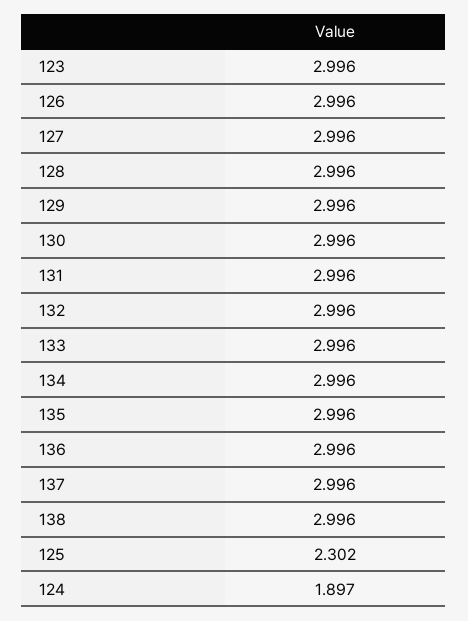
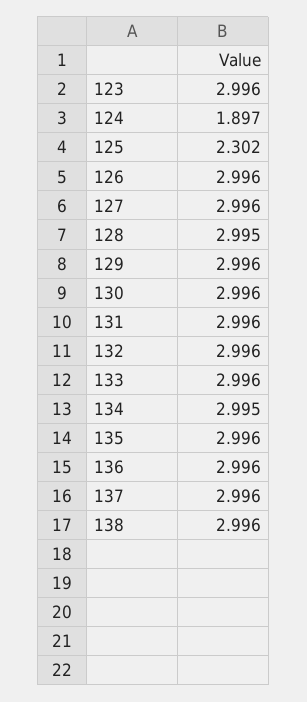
  {
    "123": 2.996,
    "126": 2.996,
    "127": 2.996,
-   "128": 2.996,
+   "128": 2.995,
    "129": 2.996,
    "130": 2.996,
    "131": 2.996,
    "132": 2.996,
    "133": 2.996,
-   "134": 2.996,
+   "134": 2.995,
    "135": 2.996,
    "136": 2.996,
    "137": 2.996,
    "138": 2.996,
    "125": 2.302,
    "124": 1.897
  }

